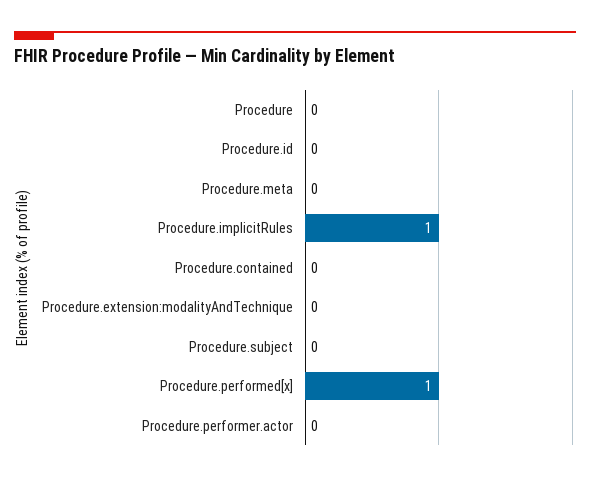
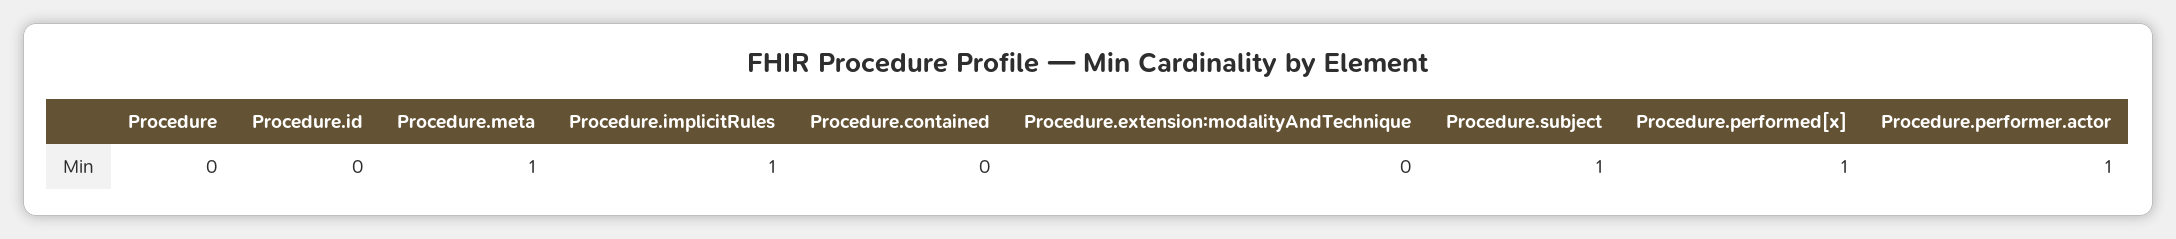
  {
    "Procedure": 0,
    "Procedure.id": 0,
-   "Procedure.meta": 0,
+   "Procedure.meta": 1,
    "Procedure.implicitRules": 1,
    "Procedure.contained": 0,
    "Procedure.extension:modalityAndTechnique": 0,
-   "Procedure.subject": 0,
+   "Procedure.subject": 1,
    "Procedure.performed[x]": 1,
-   "Procedure.performer.actor": 0
+   "Procedure.performer.actor": 1
  }

